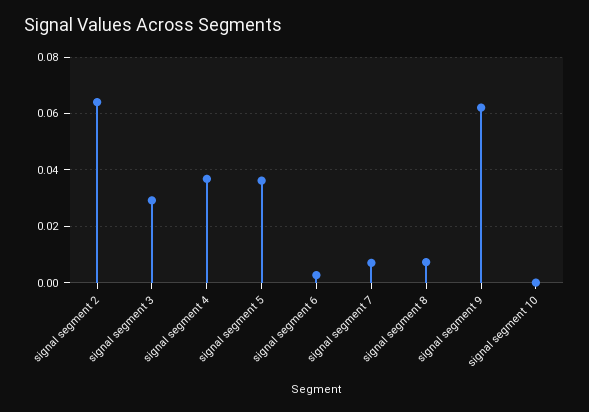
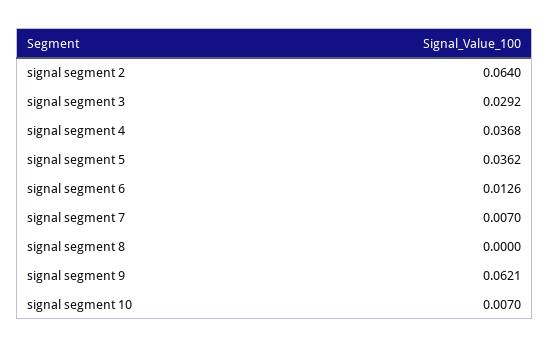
  {
    "signal segment 2": 0.064,
    "signal segment 3": 0.0292,
    "signal segment 4": 0.0368,
    "signal segment 5": 0.0362,
-   "signal segment 6": 0.0025,
+   "signal segment 6": 0.0126,
    "signal segment 7": 0.007,
-   "signal segment 8": 0.0075,
+   "signal segment 8": 0,
    "signal segment 9": 0.0621,
-   "signal segment 10": 0
+   "signal segment 10": 0.007
  }

